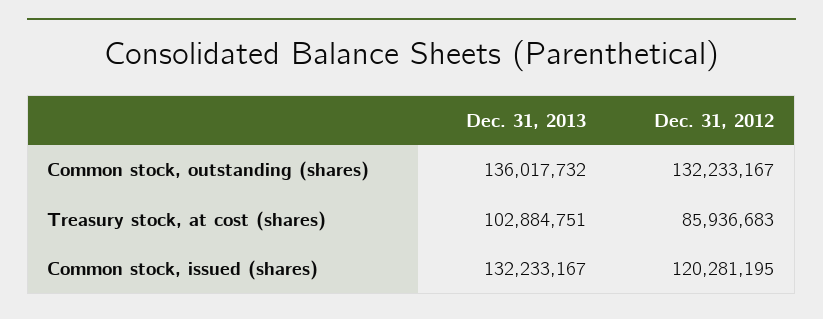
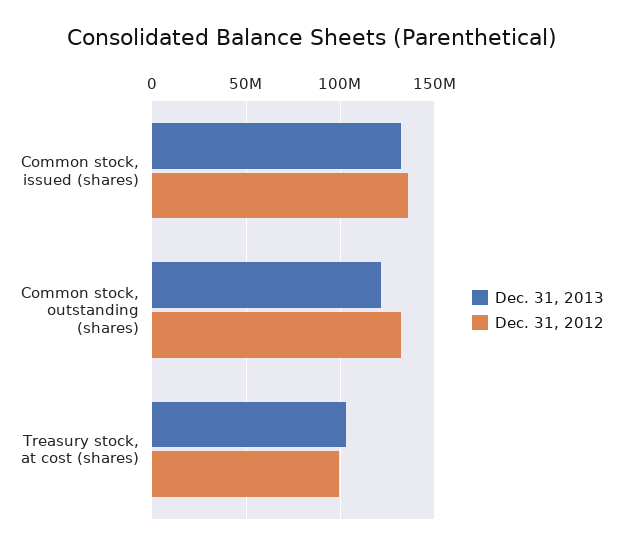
  {
    "Dec. 31, 2013": {
-     "Common stock, outstanding (shares)": 136017732,
+     "Common stock, outstanding (shares)": 120000000,
      "Treasury stock, at cost (shares)": 102884751,
      "Common stock, issued (shares)": 132233167
    },
    "Dec. 31, 2012": {
      "Common stock, outstanding (shares)": 132233167,
-     "Treasury stock, at cost (shares)": 85936683,
+     "Treasury stock, at cost (shares)": 100000000,
-     "Common stock, issued (shares)": 120281195
+     "Common stock, issued (shares)": 135000000
    }
  }

